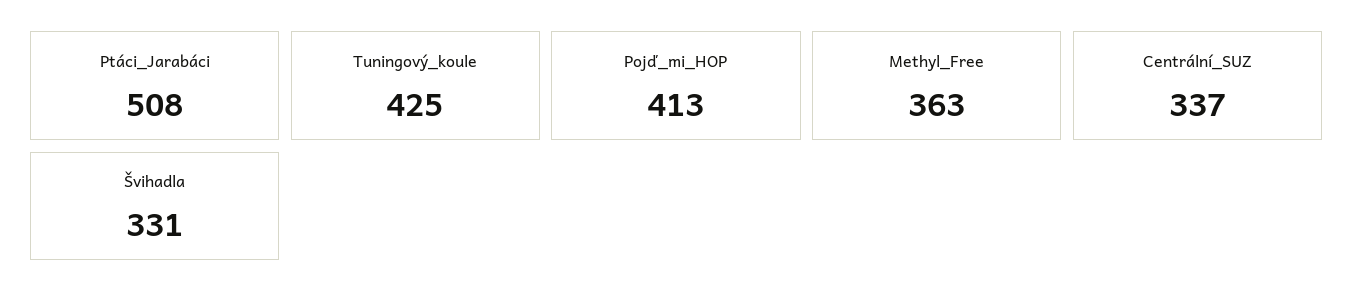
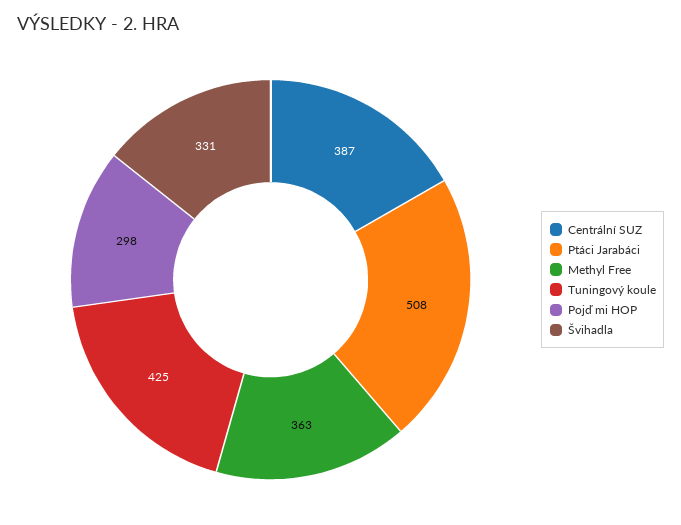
  {
    "Ptáci_Jarabáci": 508,
    "Tuningový_koule": 425,
-   "Pojď_mi_HOP": 413,
+   "Pojď_mi_HOP": 298,
    "Methyl_Free": 363,
-   "Centrální_SUZ": 337,
+   "Centrální_SUZ": 387,
    "Švihadla": 331
  }

